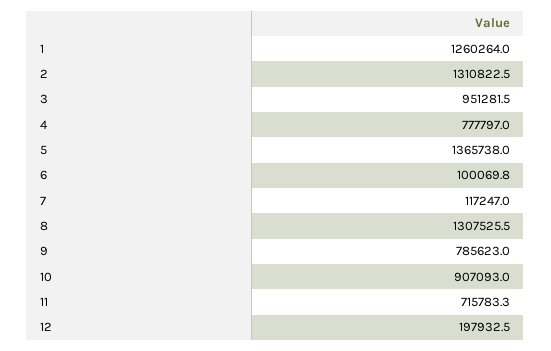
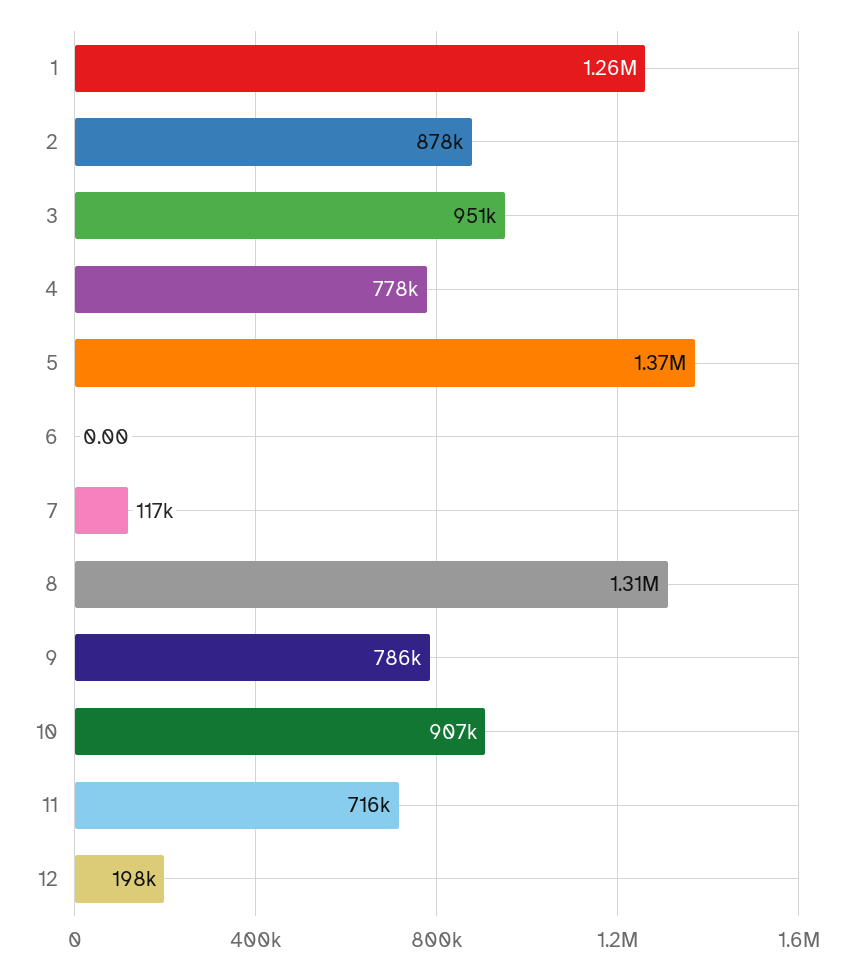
  {
    "1": 1260264,
-   "2": 1310822.5,
+   "2": 878000,
    "3": 951281.5,
    "4": 777797,
    "5": 1365738,
-   "6": 100069.8,
+   "6": 0,
    "7": 117247,
    "8": 1307525.5,
    "9": 785623,
    "10": 907093,
    "11": 715783.3,
    "12": 197932.5
  }

